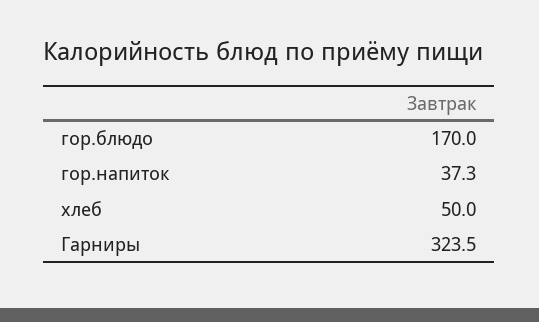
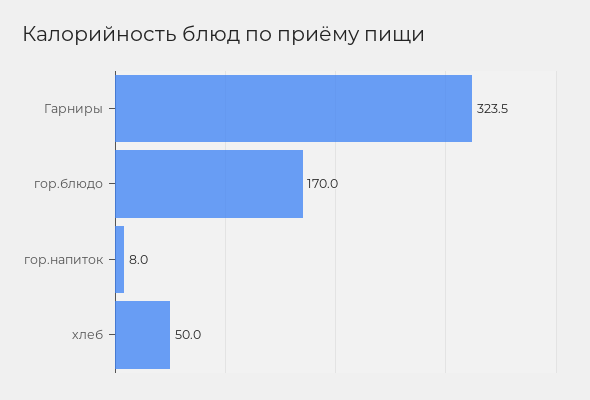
  {
    "гор.блюдо": 170,
-   "гор.напиток": 37.3,
+   "гор.напиток": 8,
    "хлеб": 50,
    "Гарниры": 323.5
  }

